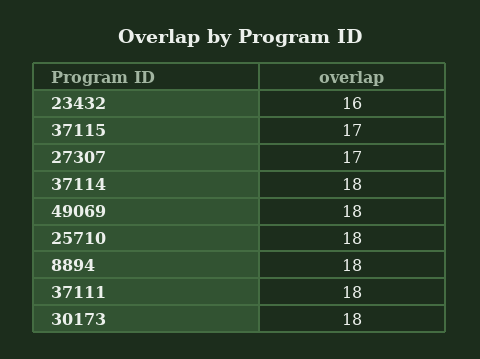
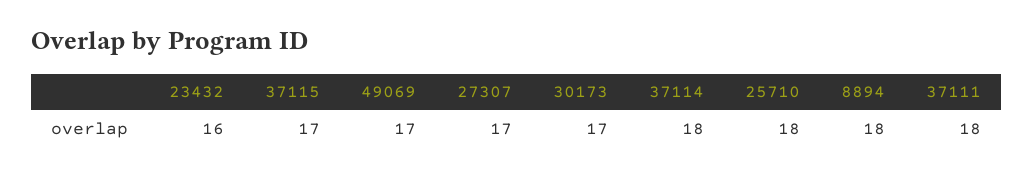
  {
    "23432": 16,
    "37115": 17,
    "27307": 17,
    "37114": 18,
-   "49069": 18,
+   "49069": 17,
    "25710": 18,
    "8894": 18,
    "37111": 18,
-   "30173": 18
+   "30173": 17
  }

